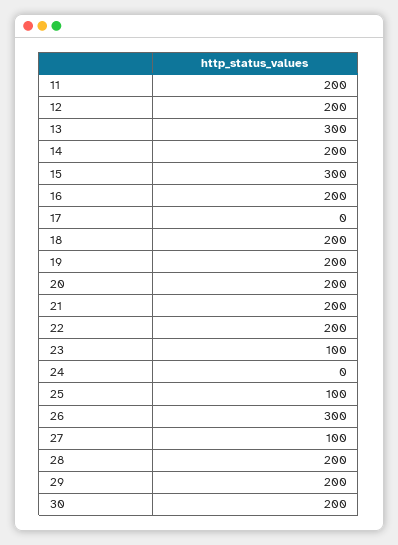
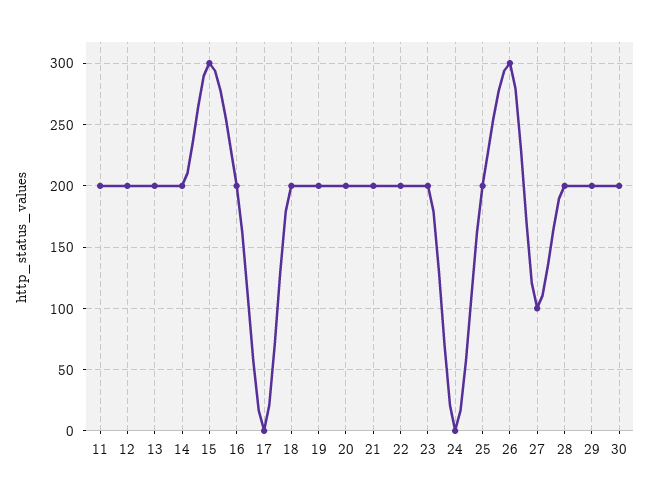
  {
    "11": 200,
    "12": 200,
-   "13": 300,
+   "13": 200,
    "14": 200,
    "15": 300,
    "16": 200,
    "17": 0,
    "18": 200,
    "19": 200,
    "20": 200,
    "21": 200,
    "22": 200,
-   "23": 100,
+   "23": 200,
    "24": 0,
-   "25": 100,
+   "25": 200,
    "26": 300,
    "27": 100,
    "28": 200,
    "29": 200,
    "30": 200
  }

